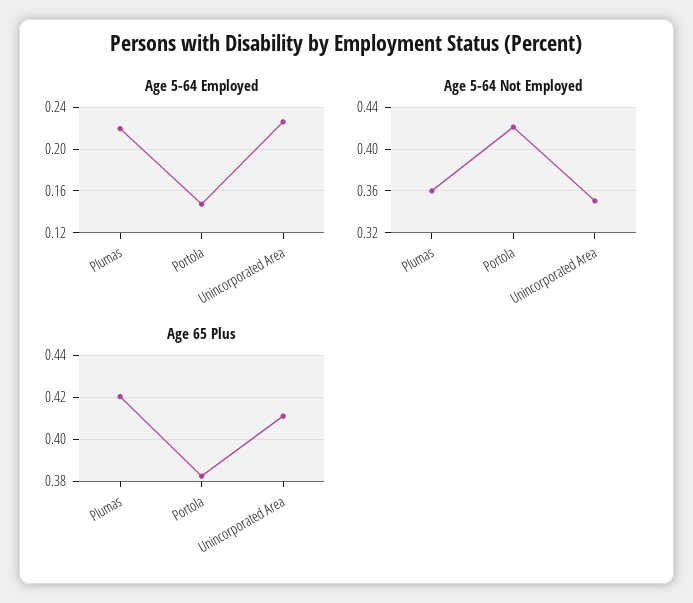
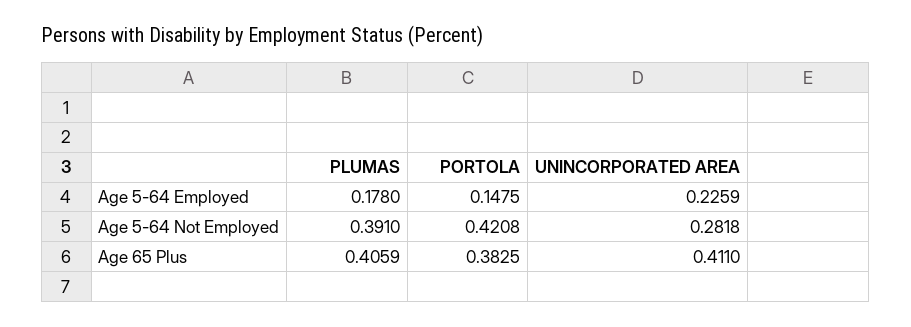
  {
    "Age 5-64 Employed": {
-     "Plumas": 0.22,
+     "Plumas": 0.178,
      "Portola": 0.1475,
      "Unincorporated Area": 0.2259
    },
    "Age 5-64 Not Employed": {
-     "Plumas": 0.36,
+     "Plumas": 0.391,
      "Portola": 0.4208,
-     "Unincorporated Area": 0.35
+     "Unincorporated Area": 0.2818
    },
    "Age 65 Plus": {
-     "Plumas": 0.42,
+     "Plumas": 0.4059,
      "Portola": 0.3825,
      "Unincorporated Area": 0.411
    }
  }

